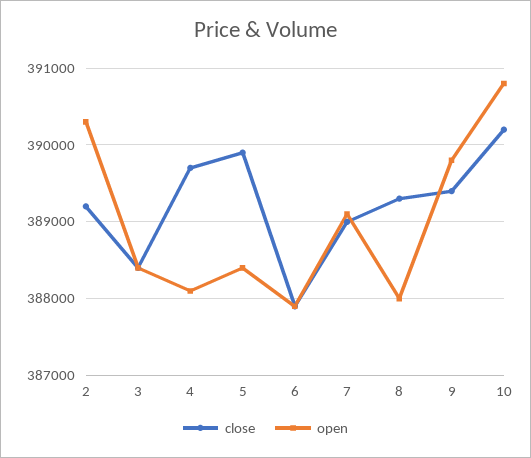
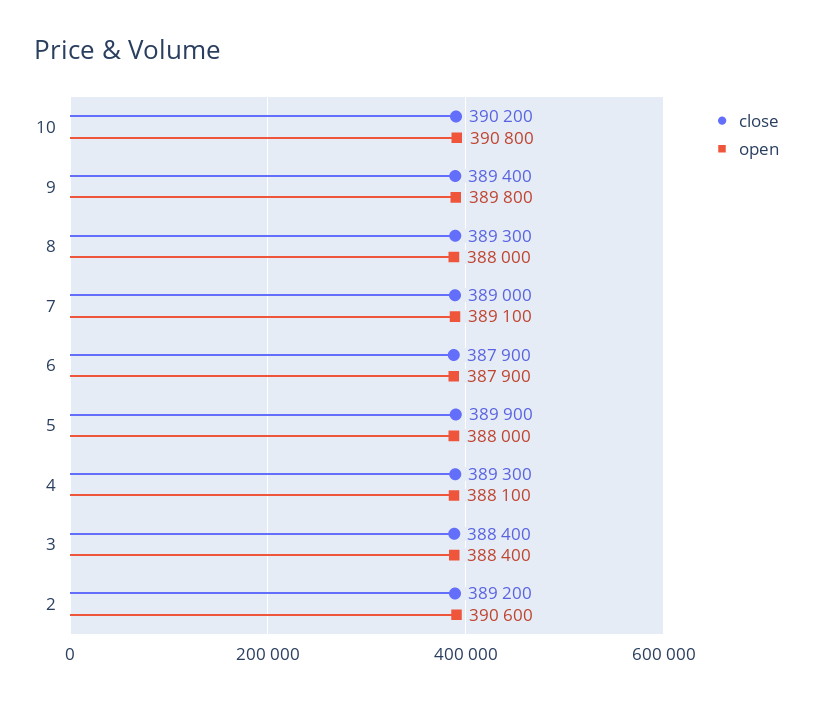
  {
    "close": {
      "2": 389200,
      "3": 388400,
-     "4": 389700,
+     "4": 389300,
      "5": 389900,
      "6": 387900,
      "7": 389000,
      "8": 389300,
      "9": 389400,
      "10": 390200
    },
    "open": {
-     "2": 390300,
+     "2": 390600,
      "3": 388400,
      "4": 388100,
-     "5": 388400,
+     "5": 388000,
      "6": 387900,
      "7": 389100,
      "8": 388000,
      "9": 389800,
      "10": 390800
    }
  }

